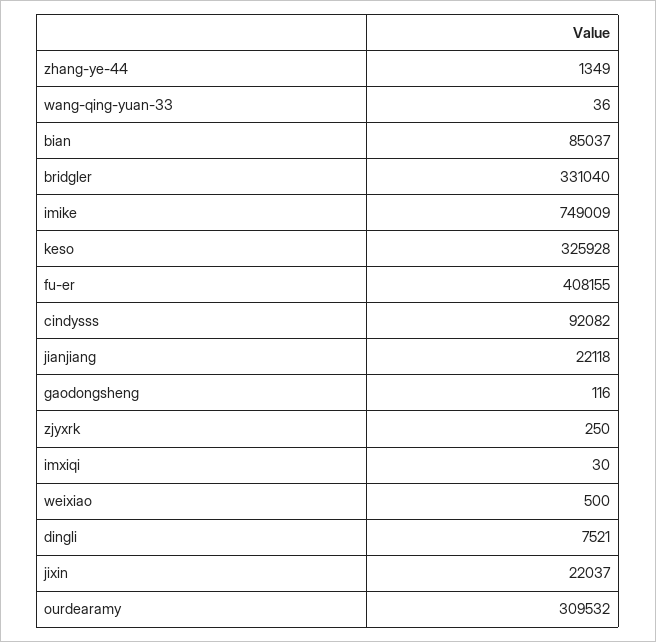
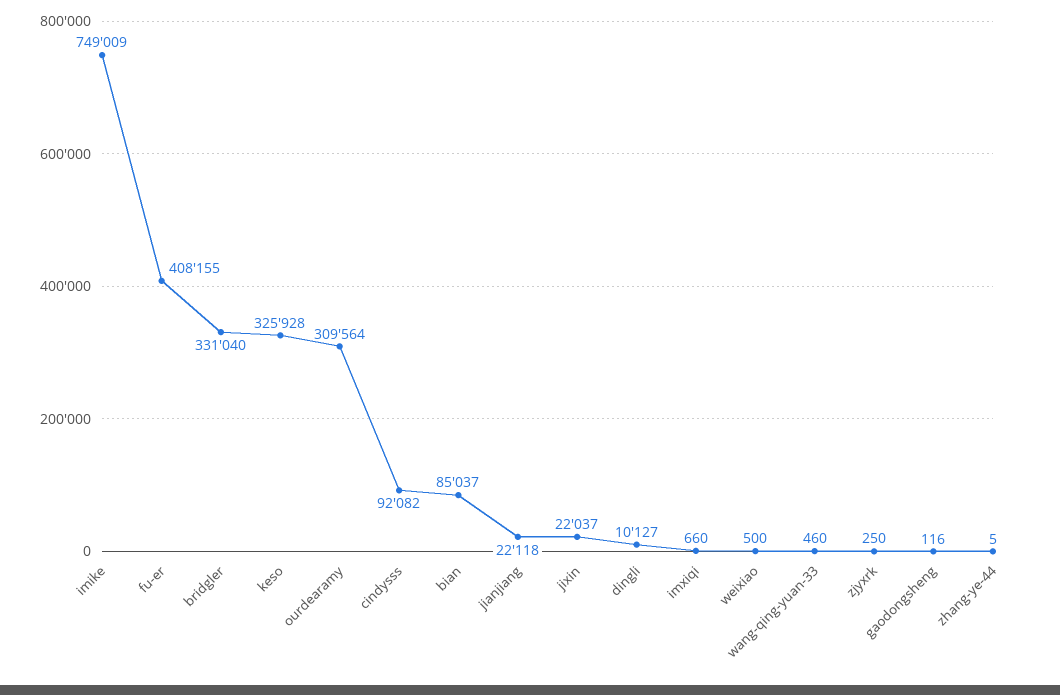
  {
-   "zhang-ye-44": 1349,
+   "zhang-ye-44": 5,
-   "wang-qing-yuan-33": 36,
+   "wang-qing-yuan-33": 460,
    "bian": 85037,
    "bridgler": 331040,
    "imike": 749009,
    "keso": 325928,
    "fu-er": 408155,
    "cindysss": 92082,
    "jianjiang": 22118,
    "gaodongsheng": 116,
    "zjyxrk": 250,
-   "imxiqi": 30,
+   "imxiqi": 660,
    "weixiao": 500,
-   "dingli": 7521,
+   "dingli": 10127,
    "jixin": 22037,
-   "ourdearamy": 309532
+   "ourdearamy": 309564
  }

